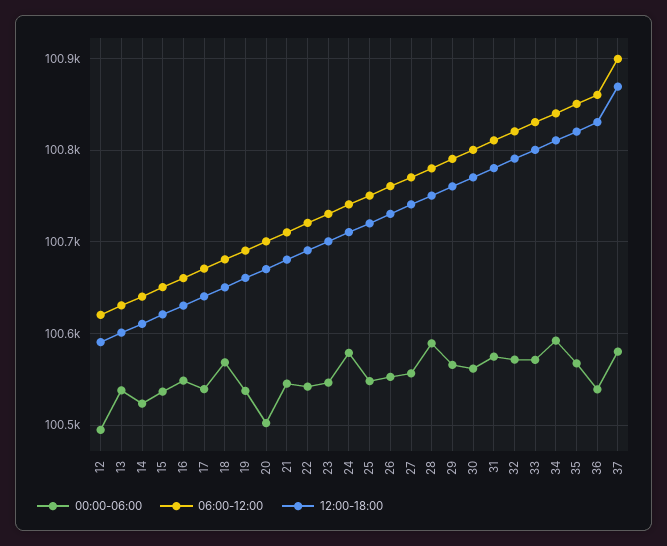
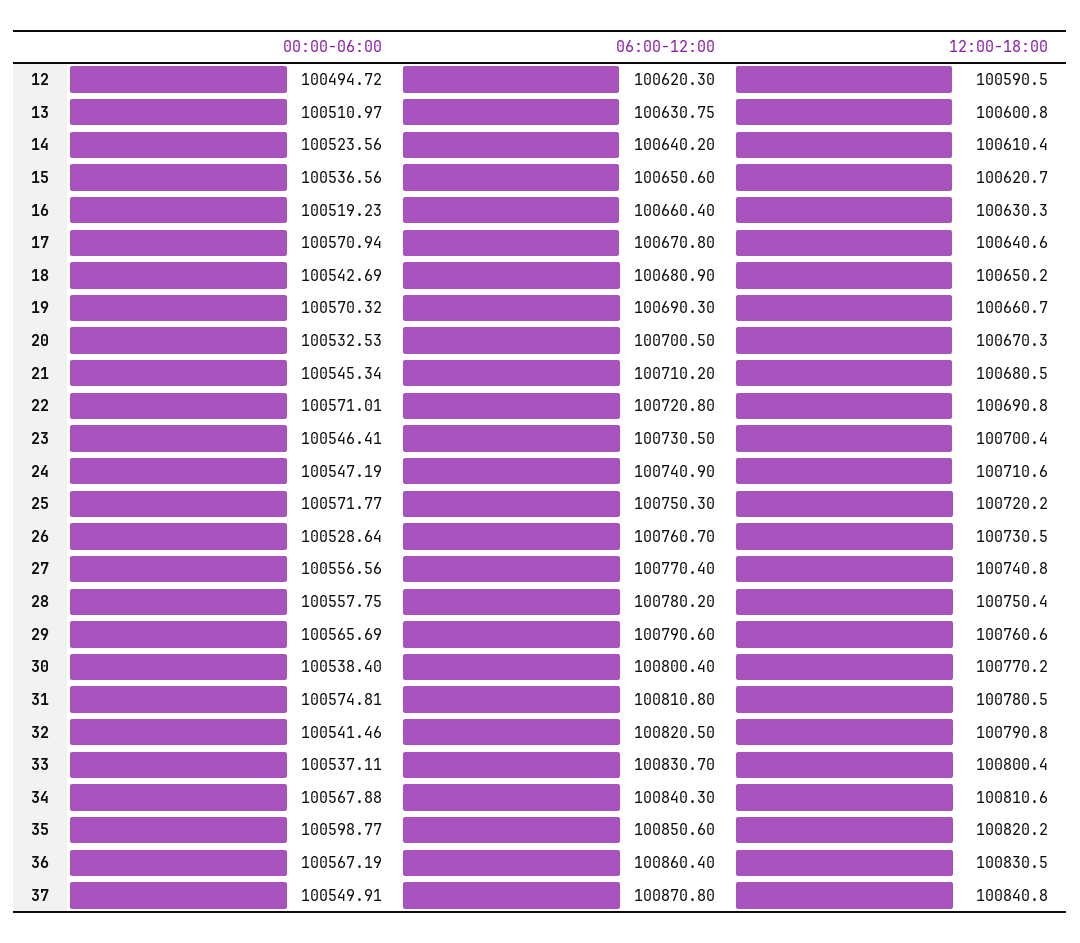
  {
    "00:00-06:00": {
      "12": 100494.72,
-     "13": 100540,
+     "13": 100510.97,
      "14": 100523.56,
      "15": 100536.56,
-     "16": 100550,
+     "16": 100519.23,
-     "17": 100540,
+     "17": 100570.94,
-     "18": 100570,
+     "18": 100542.69,
-     "19": 100540,
+     "19": 100570.32,
-     "20": 100500,
+     "20": 100532.53,
      "21": 100545.34,
-     "22": 100540,
+     "22": 100571.01,
      "23": 100546.41,
-     "24": 100580,
+     "24": 100547.19,
-     "25": 100550,
+     "25": 100571.77,
-     "26": 100550,
+     "26": 100528.64,
      "27": 100556.56,
-     "28": 100590,
+     "28": 100557.75,
      "29": 100565.69,
-     "30": 100560,
+     "30": 100538.4,
      "31": 100574.81,
-     "32": 100570,
+     "32": 100541.46,
-     "33": 100570,
+     "33": 100537.11,
-     "34": 100590,
+     "34": 100567.88,
-     "35": 100570,
+     "35": 100598.77,
-     "36": 100540,
+     "36": 100567.19,
-     "37": 100580
+     "37": 100549.91
    },
    "06:00-12:00": {
      "12": 100620.3,
      "13": 100630.75,
      "14": 100640.2,
      "15": 100650.6,
      "16": 100660.4,
      "17": 100670.8,
      "18": 100680.9,
      "19": 100690.3,
      "20": 100700.5,
      "21": 100710.2,
      "22": 100720.8,
      "23": 100730.5,
      "24": 100740.9,
      "25": 100750.3,
      "26": 100760.7,
      "27": 100770.4,
      "28": 100780.2,
      "29": 100790.6,
      "30": 100800.4,
      "31": 100810.8,
      "32": 100820.5,
      "33": 100830.7,
      "34": 100840.3,
      "35": 100850.6,
      "36": 100860.4,
-     "37": 100900
+     "37": 100870.8
    },
    "12:00-18:00": {
      "12": 100590.5,
      "13": 100600.8,
      "14": 100610.4,
      "15": 100620.7,
      "16": 100630.3,
      "17": 100640.6,
      "18": 100650.2,
      "19": 100660.7,
      "20": 100670.3,
      "21": 100680.5,
      "22": 100690.8,
      "23": 100700.4,
      "24": 100710.6,
      "25": 100720.2,
      "26": 100730.5,
      "27": 100740.8,
      "28": 100750.4,
      "29": 100760.6,
      "30": 100770.2,
      "31": 100780.5,
      "32": 100790.8,
      "33": 100800.4,
      "34": 100810.6,
      "35": 100820.2,
      "36": 100830.5,
-     "37": 100870
+     "37": 100840.8
    }
  }

